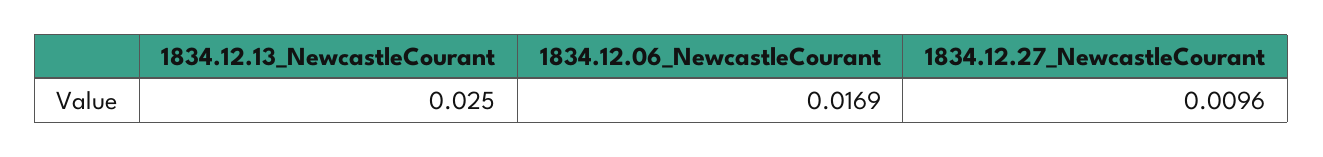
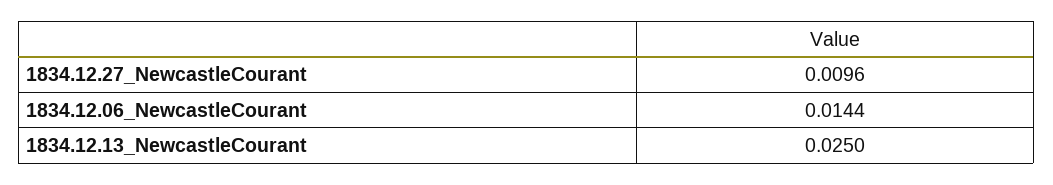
  {
    "1834.12.13_NewcastleCourant": 0.025,
-   "1834.12.06_NewcastleCourant": 0.0169,
+   "1834.12.06_NewcastleCourant": 0.0144,
    "1834.12.27_NewcastleCourant": 0.0096
  }

